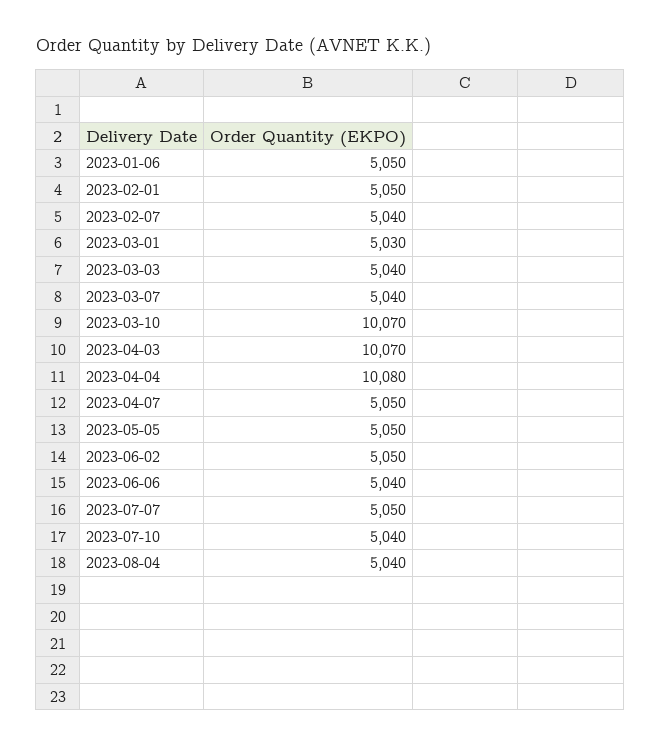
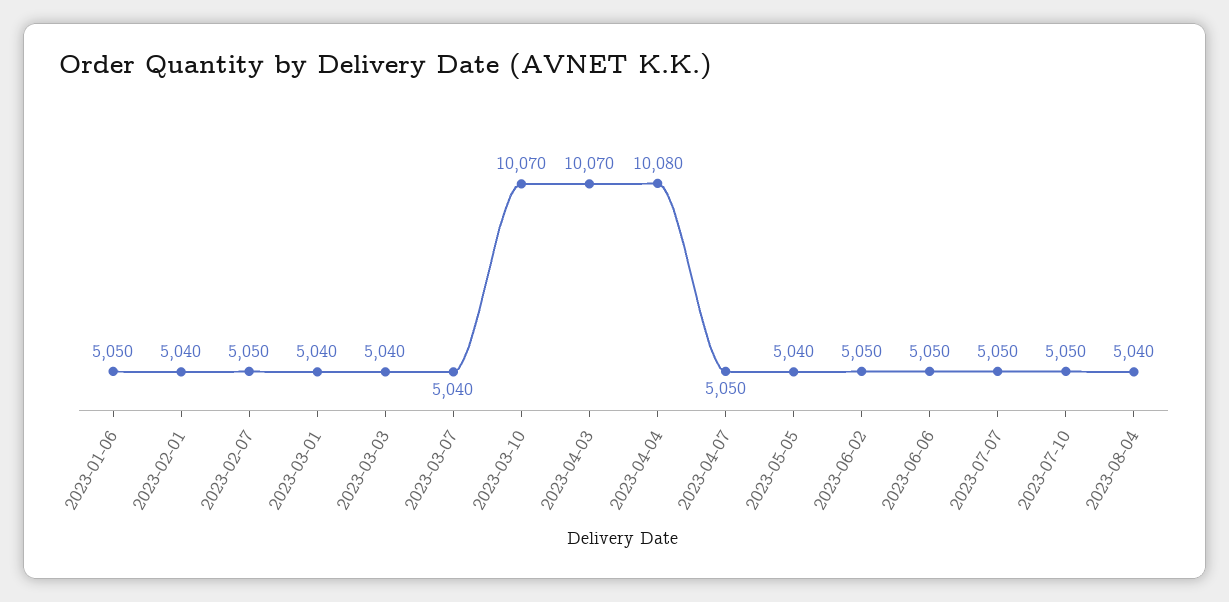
  {
    "2023-01-06": 5050,
-   "2023-02-01": 5050,
+   "2023-02-01": 5040,
-   "2023-02-07": 5040,
+   "2023-02-07": 5050,
-   "2023-03-01": 5030,
+   "2023-03-01": 5040,
    "2023-03-03": 5040,
    "2023-03-07": 5040,
    "2023-03-10": 10070,
    "2023-04-03": 10070,
    "2023-04-04": 10080,
    "2023-04-07": 5050,
-   "2023-05-05": 5050,
+   "2023-05-05": 5040,
    "2023-06-02": 5050,
-   "2023-06-06": 5040,
+   "2023-06-06": 5050,
    "2023-07-07": 5050,
-   "2023-07-10": 5040,
+   "2023-07-10": 5050,
    "2023-08-04": 5040
  }

